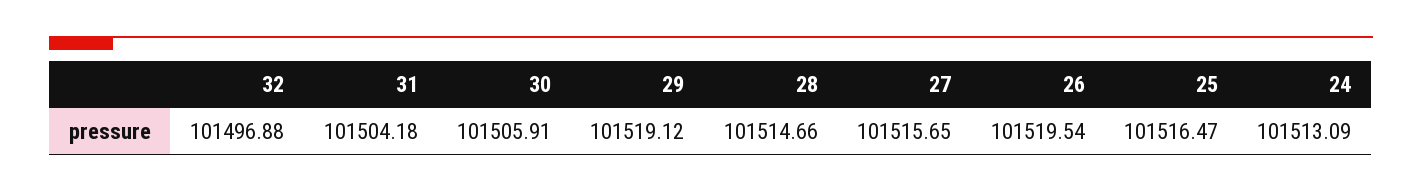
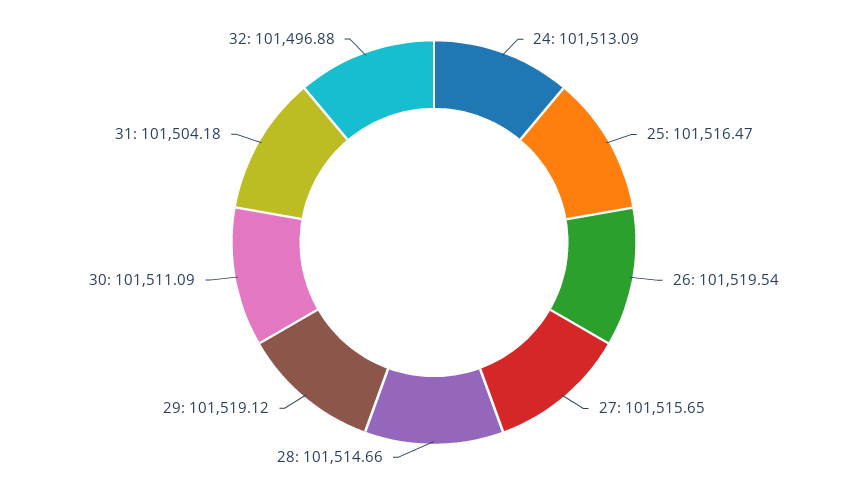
  {
    "32": 101496.88,
    "31": 101504.18,
-   "30": 101505.91,
+   "30": 101511.09,
    "29": 101519.12,
    "28": 101514.66,
    "27": 101515.65,
    "26": 101519.54,
    "25": 101516.47,
    "24": 101513.09
  }

